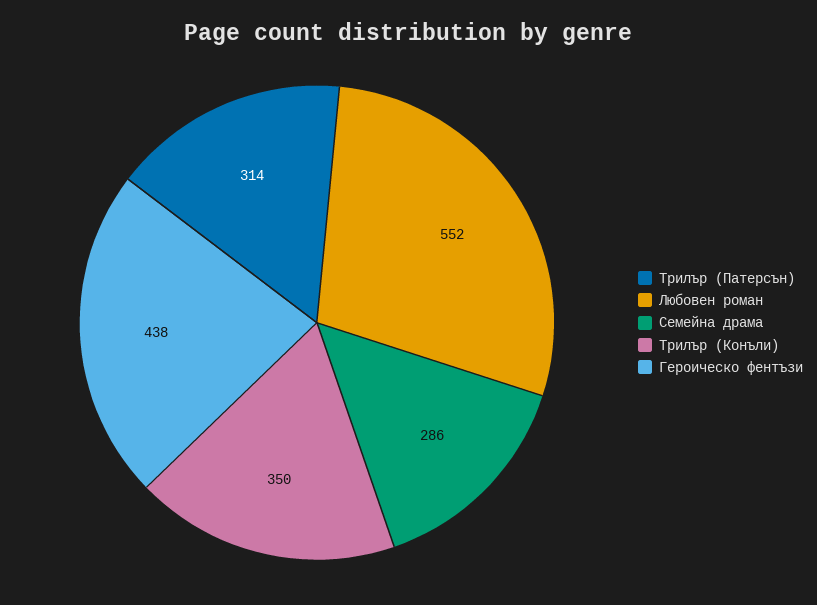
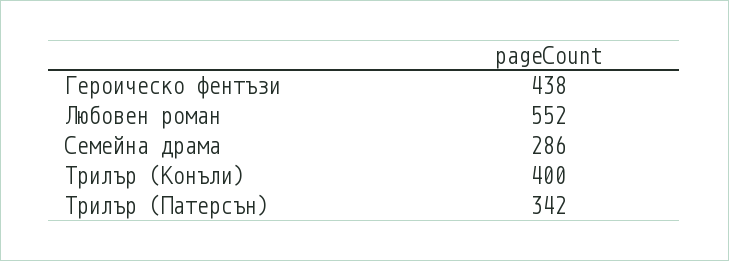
  {
-   "Трилър (Патерсън)": 314,
+   "Трилър (Патерсън)": 342,
    "Любовен роман": 552,
    "Семейна драма": 286,
-   "Трилър (Конъли)": 350,
+   "Трилър (Конъли)": 400,
    "Героическо фентъзи": 438
  }

